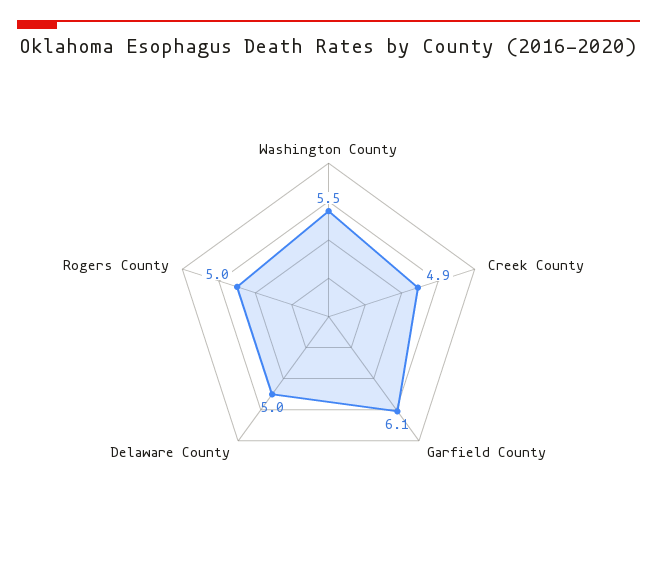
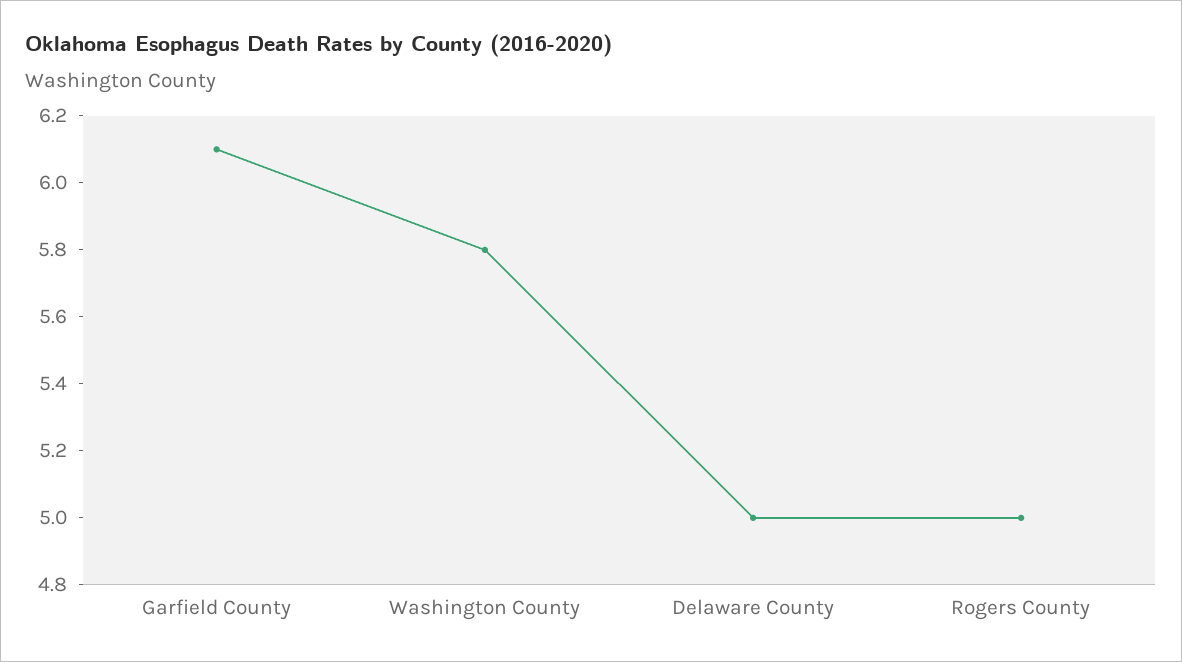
  {
-   "Washington County": 5.5,
+   "Washington County": 5.8,
-   "Creek County": 4.9,
    "Garfield County": 6.1,
    "Delaware County": 5,
    "Rogers County": 5
  }

